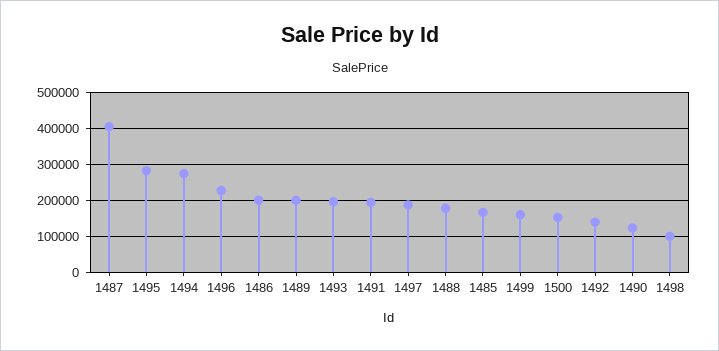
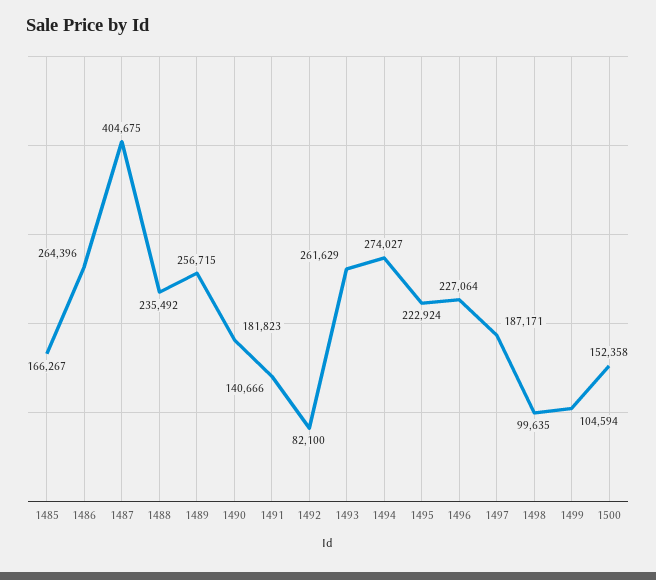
  {
    "1487": 404675,
-   "1495": 280000,
+   "1495": 222924,
    "1494": 274027,
    "1496": 227064,
-   "1486": 200000,
+   "1486": 264396,
-   "1489": 200000,
+   "1489": 256715,
-   "1493": 200000,
+   "1493": 261629,
-   "1491": 200000,
+   "1491": 140666,
    "1497": 187171,
-   "1488": 180000,
+   "1488": 235492,
    "1485": 166267,
-   "1499": 160000,
+   "1499": 104594,
    "1500": 152358,
-   "1492": 140000,
+   "1492": 82100,
-   "1490": 120000,
+   "1490": 181823,
    "1498": 99635
  }

